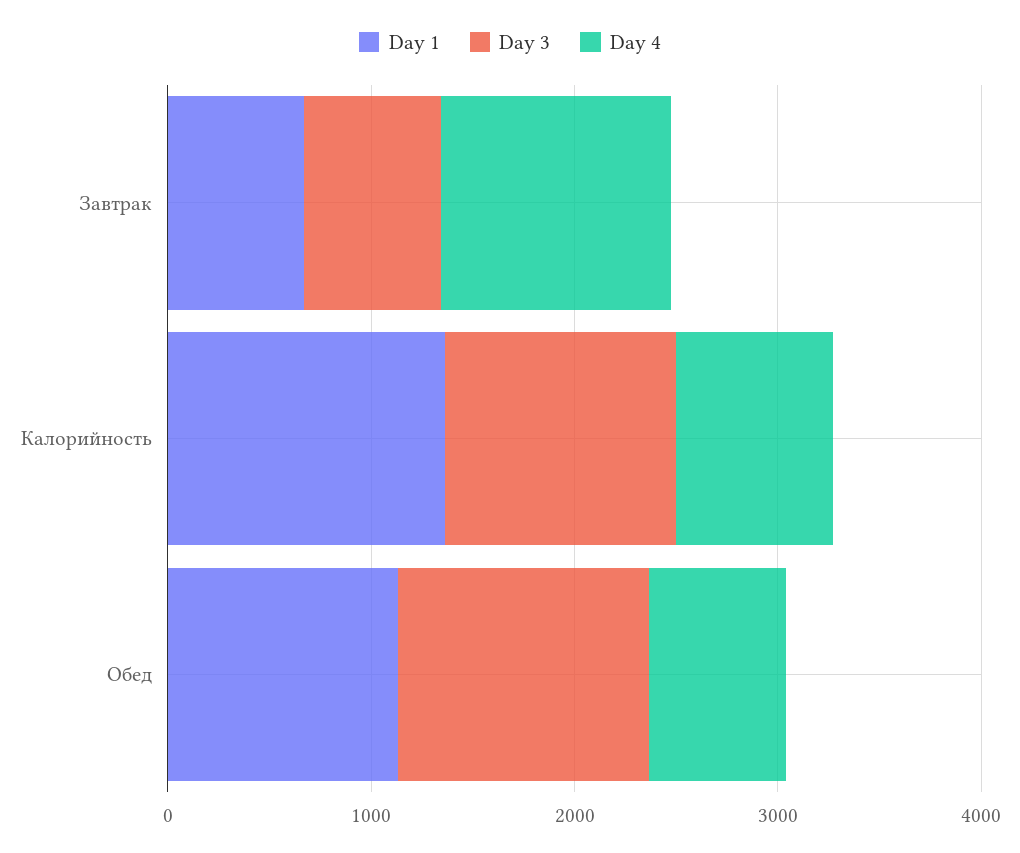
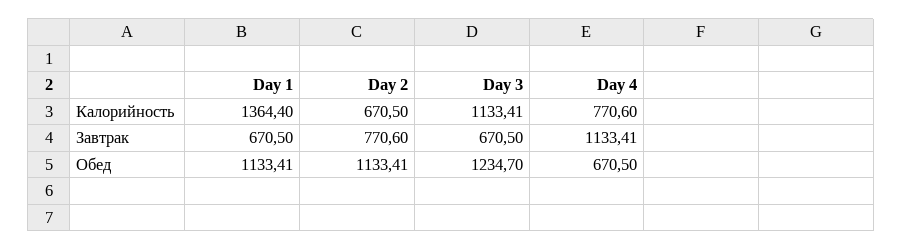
  {
    "Day 1": {
      "Завтрак": 670.5,
      "Калорийность": 1364.4,
      "Обед": 1133.41
    },
    "Day 3": {
      "Завтрак": 670.5,
      "Калорийность": 1133.41,
      "Обед": 1234.7
    },
    "Day 4": {
      "Завтрак": 1133.41,
      "Калорийность": 770.6,
      "Обед": 670.5
-   }
+   },
+   "Day 2": {
+     "Калорийность": 670.5,
+     "Завтрак": 770.6,
+     "Обед": 1133.41
+   }
  }

